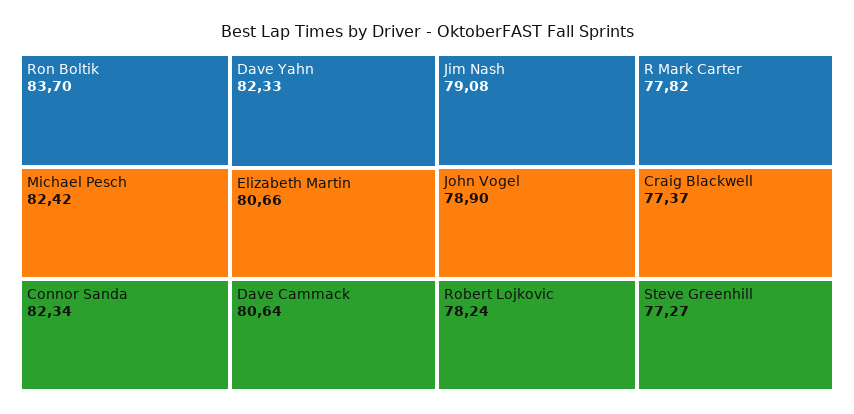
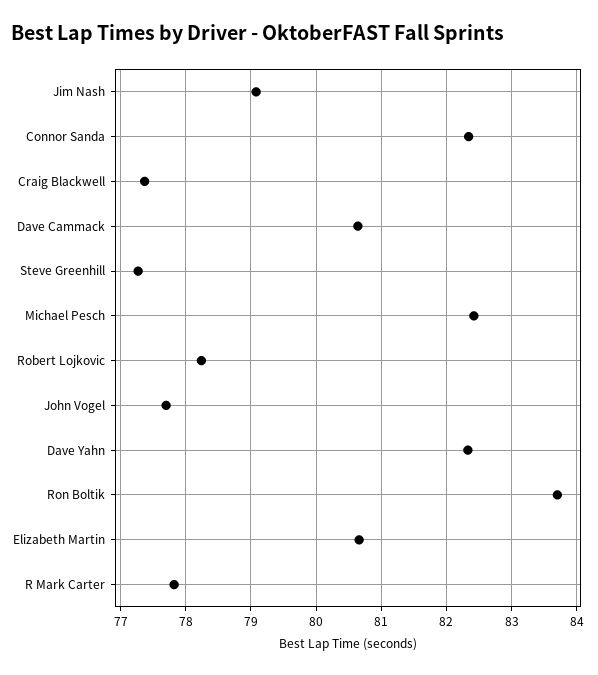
  {
    "Ron Boltik": 83.7,
    "Michael Pesch": 82.42,
    "Connor Sanda": 82.34,
    "Dave Yahn": 82.33,
    "Elizabeth Martin": 80.66,
    "Dave Cammack": 80.64,
    "Jim Nash": 79.08,
-   "John Vogel": 78.9,
+   "John Vogel": 77.7,
    "Robert Lojkovic": 78.24,
    "R Mark Carter": 77.82,
    "Craig Blackwell": 77.37,
    "Steve Greenhill": 77.27
  }

